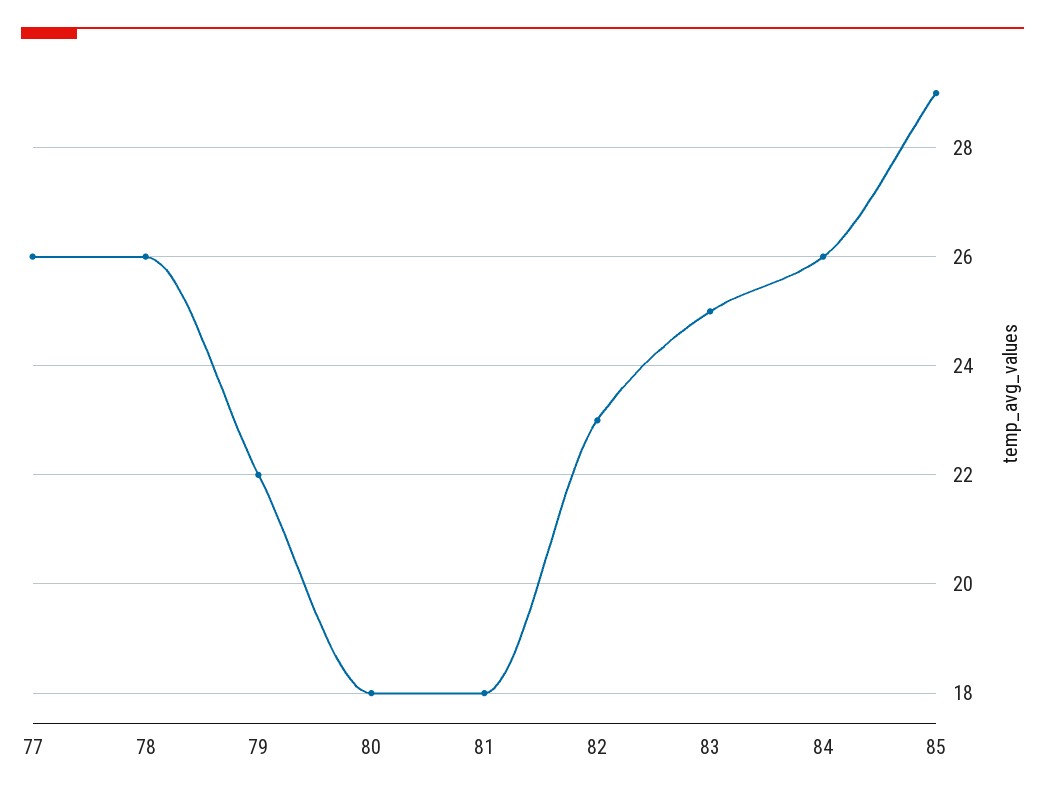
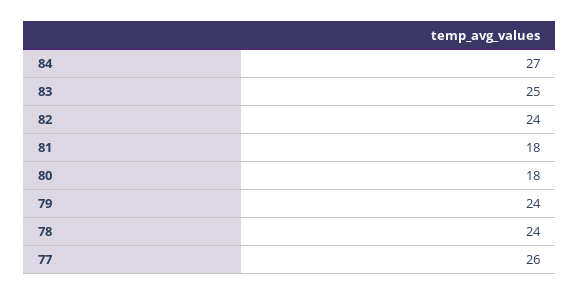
  {
    "77": 26,
-   "78": 26,
+   "78": 24,
-   "79": 22,
+   "79": 24,
    "80": 18,
    "81": 18,
-   "82": 23,
+   "82": 24,
    "83": 25,
-   "84": 26,
+   "84": 27
-   "85": 29
  }

